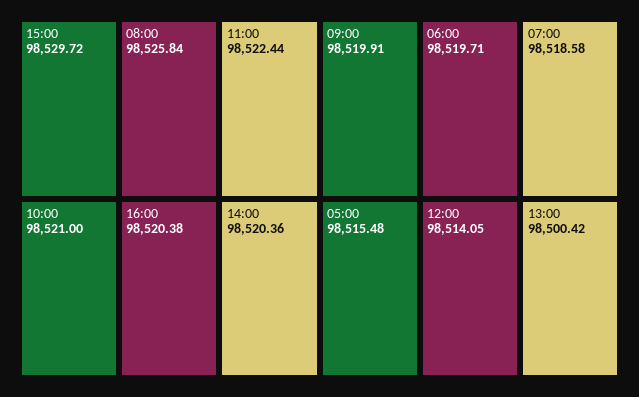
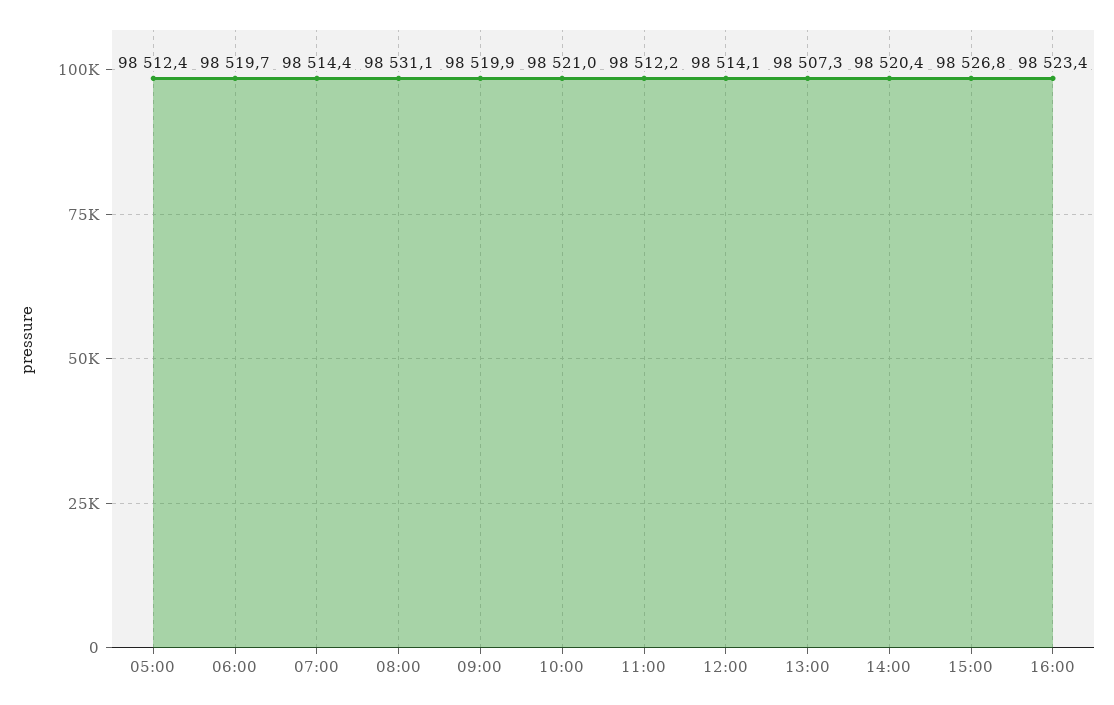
  {
-   "15:00": 98529.72,
+   "15:00": 98526.8,
-   "08:00": 98525.84,
+   "08:00": 98531.1,
-   "11:00": 98522.44,
+   "11:00": 98512.2,
    "10:00": 98521,
-   "16:00": 98520.38,
+   "16:00": 98523.4,
    "14:00": 98520.36,
    "09:00": 98519.91,
    "06:00": 98519.71,
-   "07:00": 98518.58,
+   "07:00": 98514.4,
-   "05:00": 98515.48,
+   "05:00": 98512.4,
    "12:00": 98514.05,
-   "13:00": 98500.42
+   "13:00": 98507.3
  }

